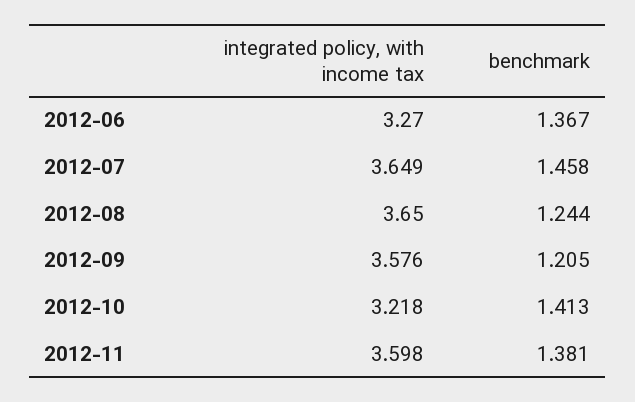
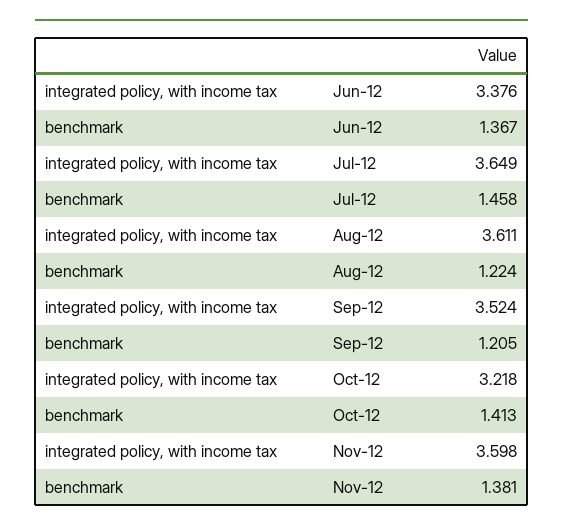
  {
    "integrated policy, with income tax": {
-     "2012-06": 3.27,
+     "2012-06": 3.376,
      "2012-07": 3.649,
-     "2012-08": 3.65,
+     "2012-08": 3.611,
-     "2012-09": 3.576,
+     "2012-09": 3.524,
      "2012-10": 3.218,
      "2012-11": 3.598
    },
    "benchmark": {
      "2012-06": 1.367,
      "2012-07": 1.458,
-     "2012-08": 1.244,
+     "2012-08": 1.224,
      "2012-09": 1.205,
      "2012-10": 1.413,
      "2012-11": 1.381
    }
  }

